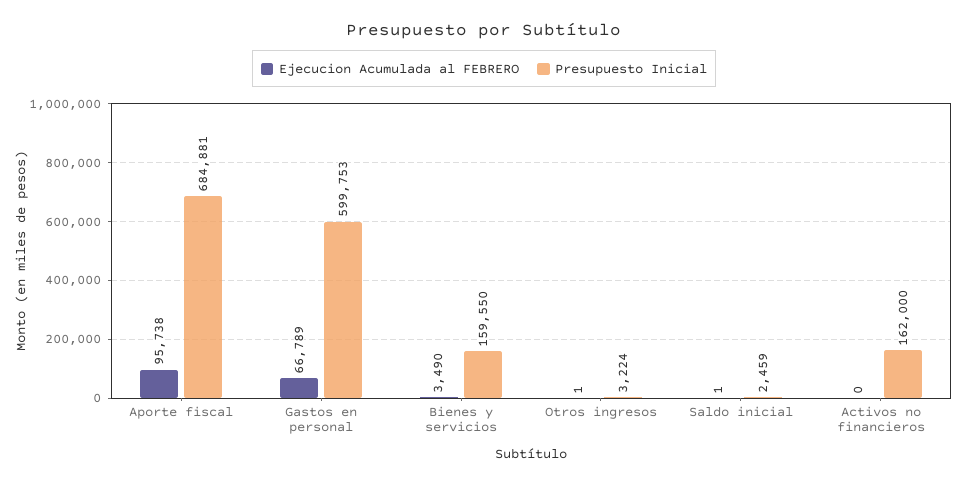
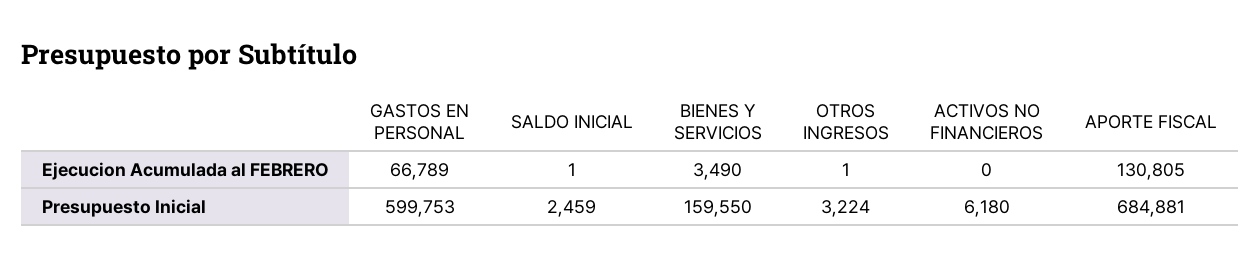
  {
    "Ejecucion Acumulada al FEBRERO": {
-     "Aporte fiscal": 95738,
+     "Aporte fiscal": 130805,
      "Gastos en personal": 66789,
      "Bienes y servicios": 3490,
      "Otros ingresos": 1,
      "Saldo inicial": 1,
      "Activos no financieros": 0
    },
    "Presupuesto Inicial": {
      "Aporte fiscal": 684881,
      "Gastos en personal": 599753,
      "Bienes y servicios": 159550,
      "Otros ingresos": 3224,
      "Saldo inicial": 2459,
-     "Activos no financieros": 162000
+     "Activos no financieros": 6180
    }
  }

